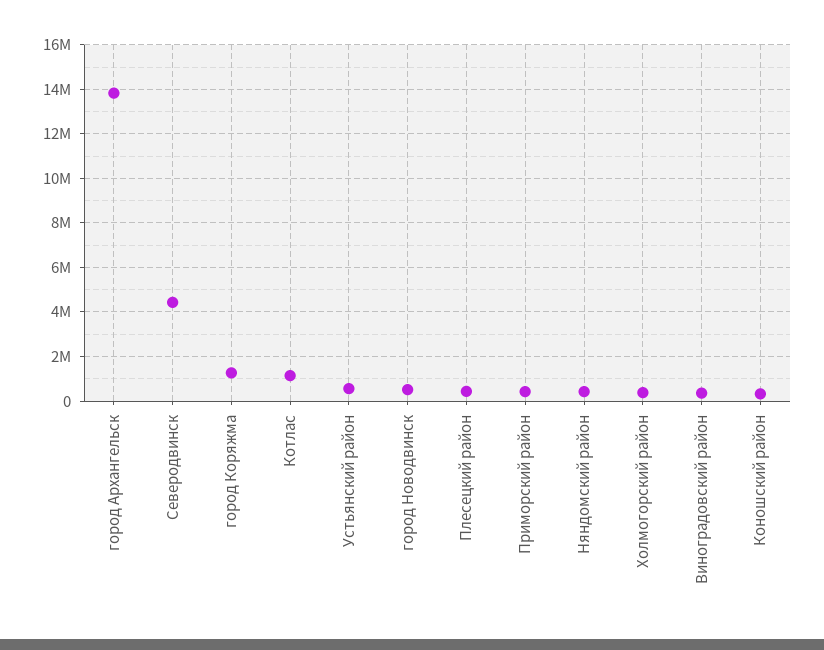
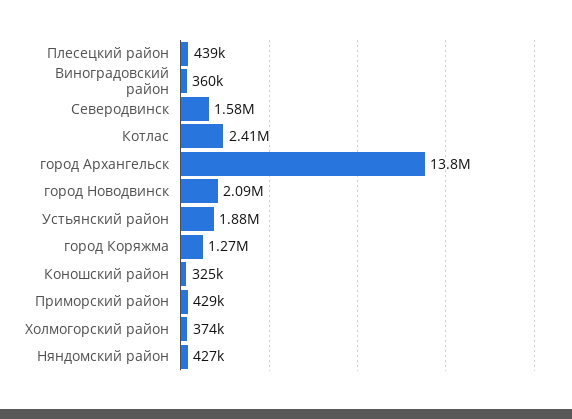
  {
    "город Архангельск": 13800000,
-   "Северодвинск": 4500000,
+   "Северодвинск": 1580000,
    "город Коряжма": 1270000,
-   "Котлас": 1000000,
+   "Котлас": 2410000,
-   "Устьянский район": 500000,
+   "Устьянский район": 1880000,
-   "город Новодвинск": 500000,
+   "город Новодвинск": 2090000,
    "Плесецкий район": 439000,
    "Приморский район": 429000,
    "Няндомский район": 427000,
    "Холмогорский район": 374000,
    "Виноградовский район": 360000,
    "Коношский район": 325000
  }

